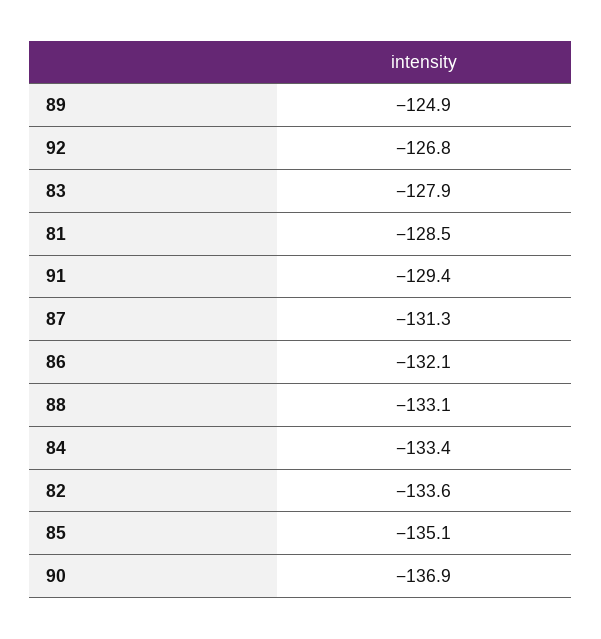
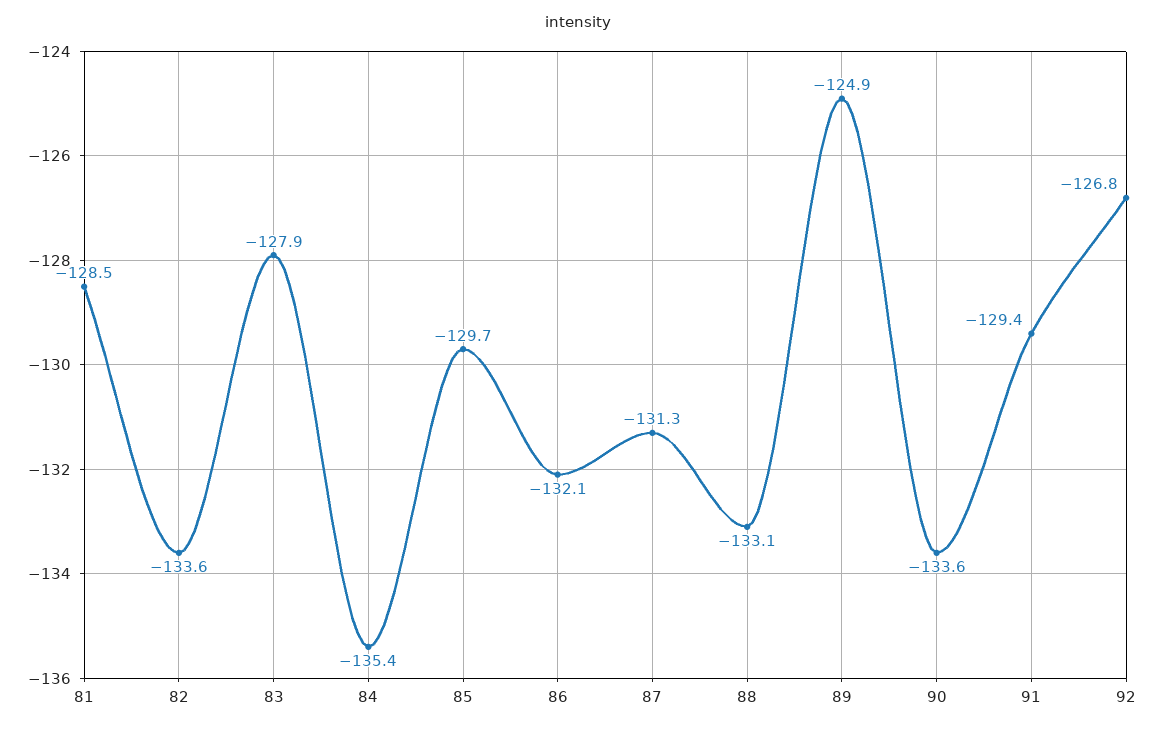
  {
    "89": -124.9,
    "92": -126.8,
    "83": -127.9,
    "81": -128.5,
    "91": -129.4,
    "87": -131.3,
    "86": -132.1,
    "88": -133.1,
-   "84": -133.4,
+   "84": -135.4,
    "82": -133.6,
-   "85": -135.1,
+   "85": -129.7,
-   "90": -136.9
+   "90": -133.6
  }

